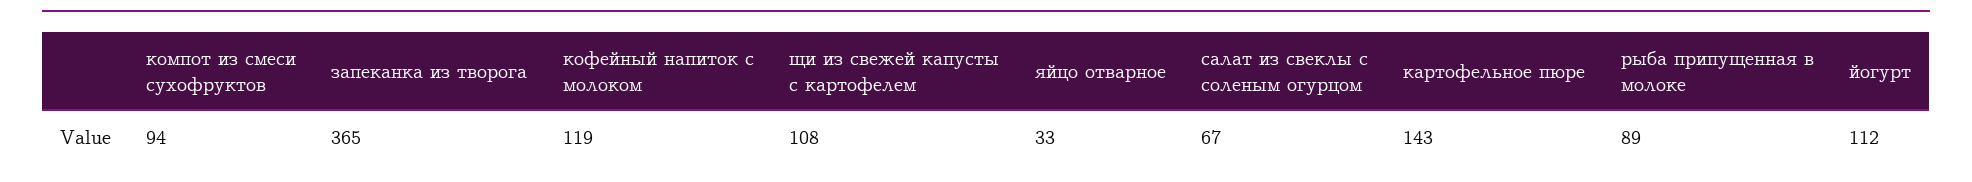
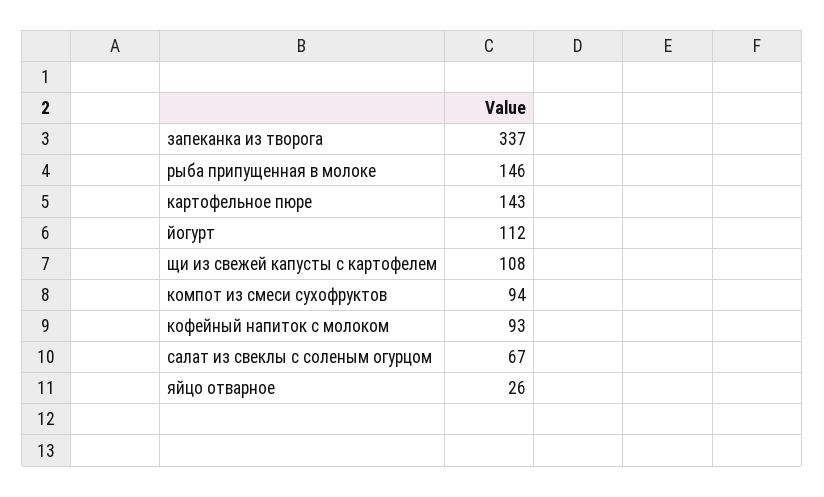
  {
    "компот из смеси сухофруктов": 94,
-   "запеканка из творога": 365,
+   "запеканка из творога": 337,
-   "кофейный напиток с молоком": 119,
+   "кофейный напиток с молоком": 93,
    "щи из свежей капусты с картофелем": 108,
-   "яйцо отварное": 33,
+   "яйцо отварное": 26,
    "салат из свеклы с соленым огурцом": 67,
    "картофельное пюре": 143,
-   "рыба припущенная в молоке": 89,
+   "рыба припущенная в молоке": 146,
    "йогурт": 112
  }

